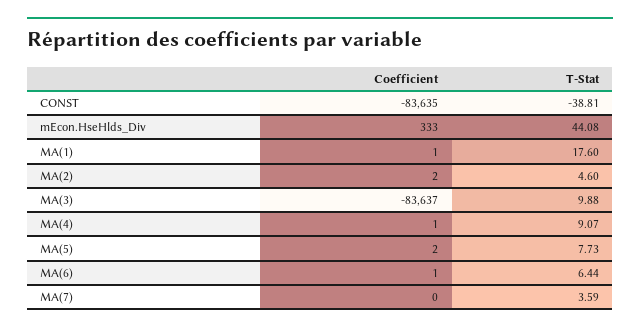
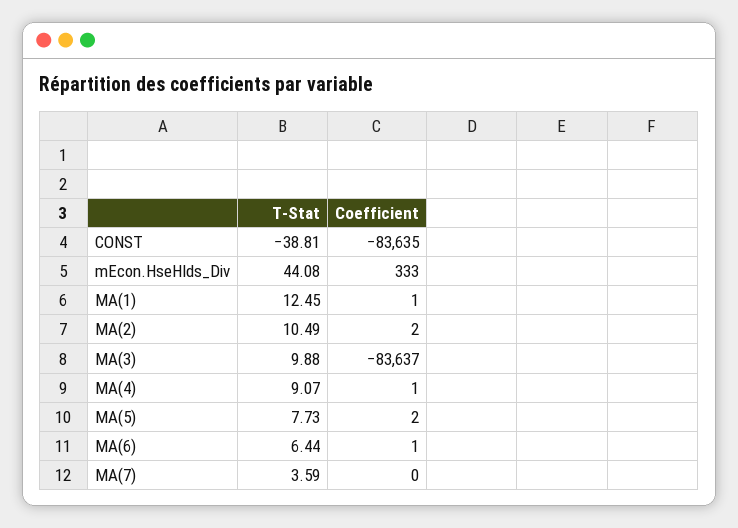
  {
    "Coefficient": {
      "CONST": -83635,
      "mEcon.HseHlds_Div": 333,
      "MA(1)": 1,
      "MA(2)": 2,
      "MA(3)": -83637,
      "MA(4)": 1,
      "MA(5)": 2,
      "MA(6)": 1,
      "MA(7)": 0
    },
    "T-Stat": {
      "CONST": -38.81,
      "mEcon.HseHlds_Div": 44.08,
-     "MA(1)": 17.6,
+     "MA(1)": 12.45,
-     "MA(2)": 4.6,
+     "MA(2)": 10.49,
      "MA(3)": 9.88,
      "MA(4)": 9.07,
      "MA(5)": 7.73,
      "MA(6)": 6.44,
      "MA(7)": 3.59
    }
  }

